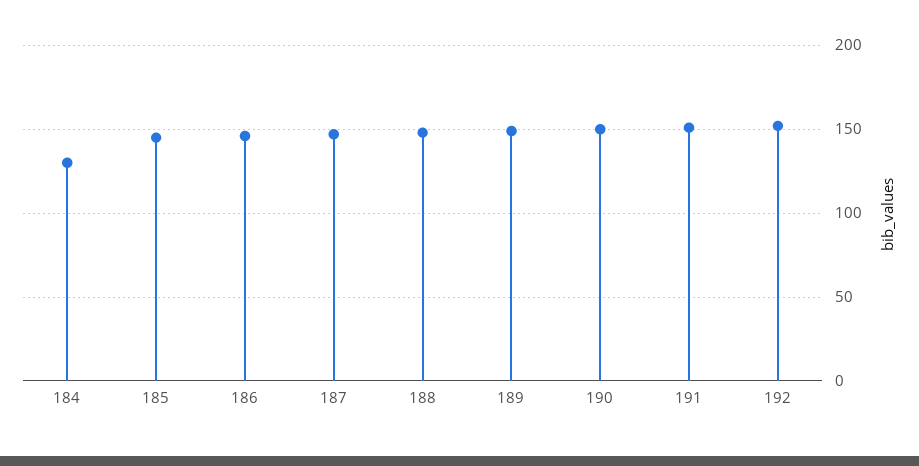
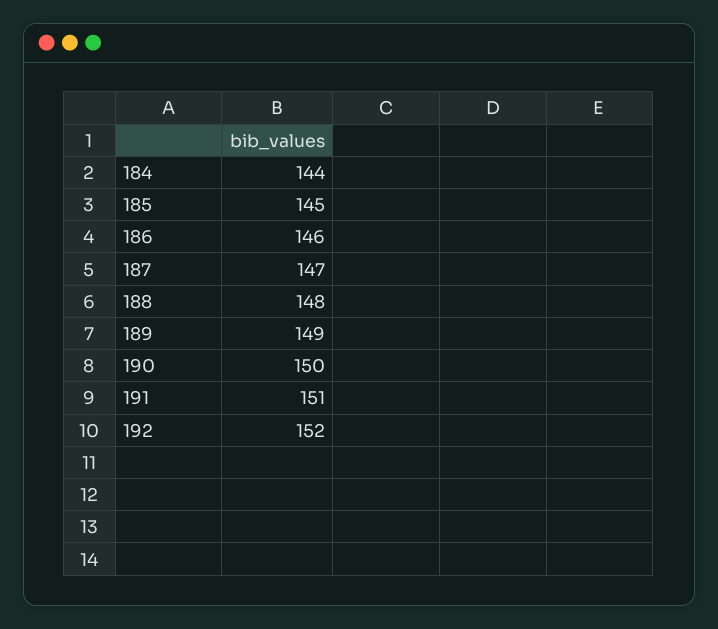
  {
-   "184": 130,
+   "184": 144,
    "185": 145,
    "186": 146,
    "187": 147,
    "188": 148,
    "189": 149,
    "190": 150,
    "191": 151,
    "192": 152
  }

